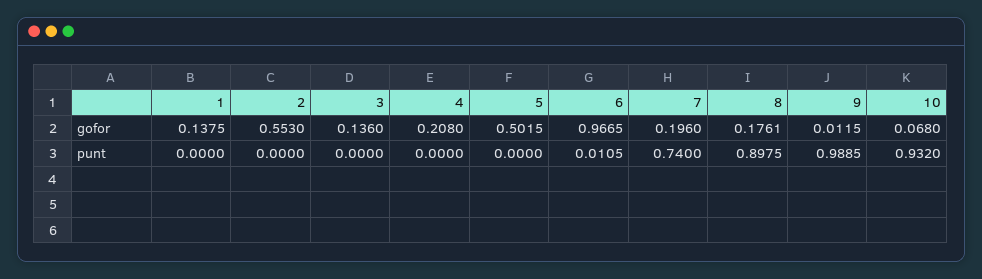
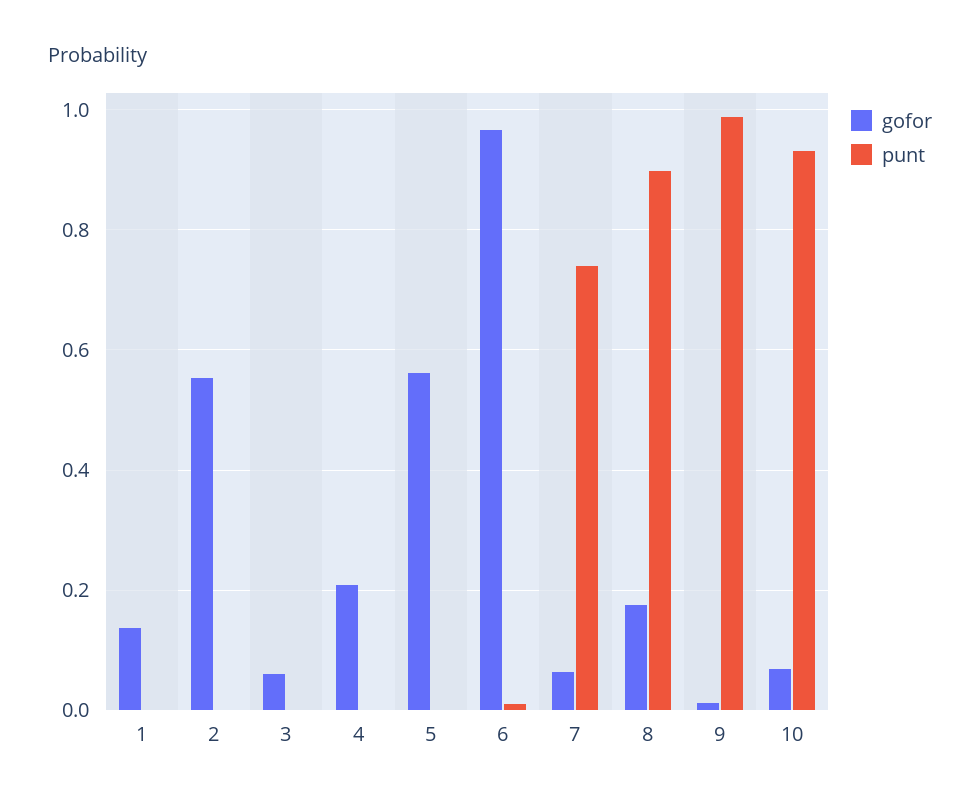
  {
    "gofor": {
      "1": 0.1375,
      "2": 0.553,
-     "3": 0.136,
+     "3": 0.06,
      "4": 0.208,
-     "5": 0.5015,
+     "5": 0.56,
      "6": 0.9665,
-     "7": 0.196,
+     "7": 0.06,
      "8": 0.1761,
      "9": 0.0115,
      "10": 0.068
    },
    "punt": {
      "1": 0,
      "2": 0,
      "3": 0,
      "4": 0,
      "5": 0,
      "6": 0.0105,
      "7": 0.74,
      "8": 0.8975,
      "9": 0.9885,
      "10": 0.932
    }
  }

